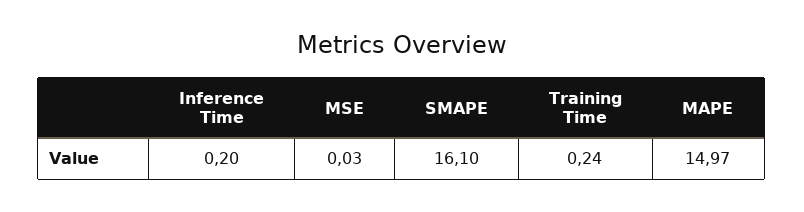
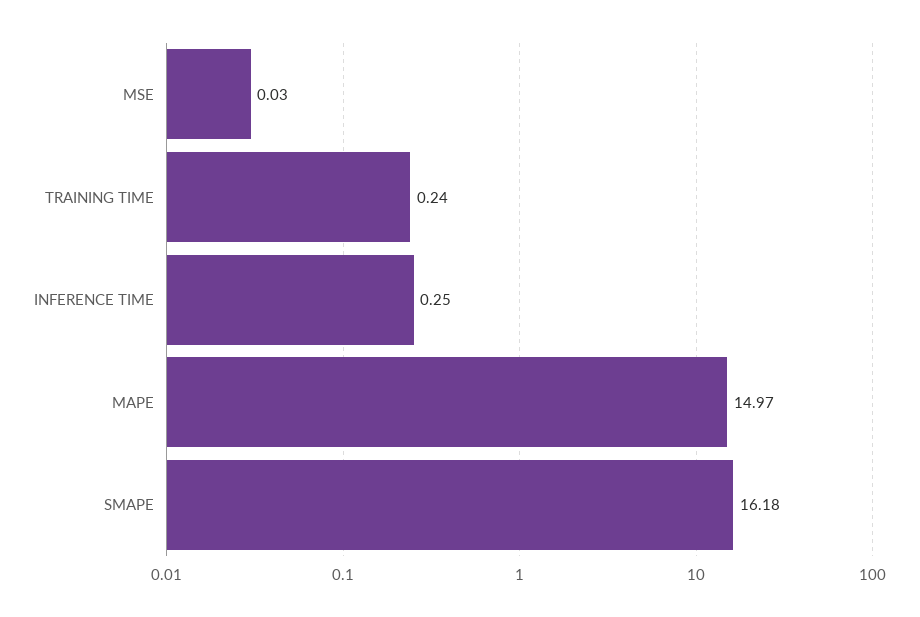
  {
-   "Inference Time": 0.2,
+   "Inference Time": 0.25,
    "MSE": 0.03,
-   "SMAPE": 16.1,
+   "SMAPE": 16.18,
    "Training Time": 0.24,
    "MAPE": 14.97
  }

